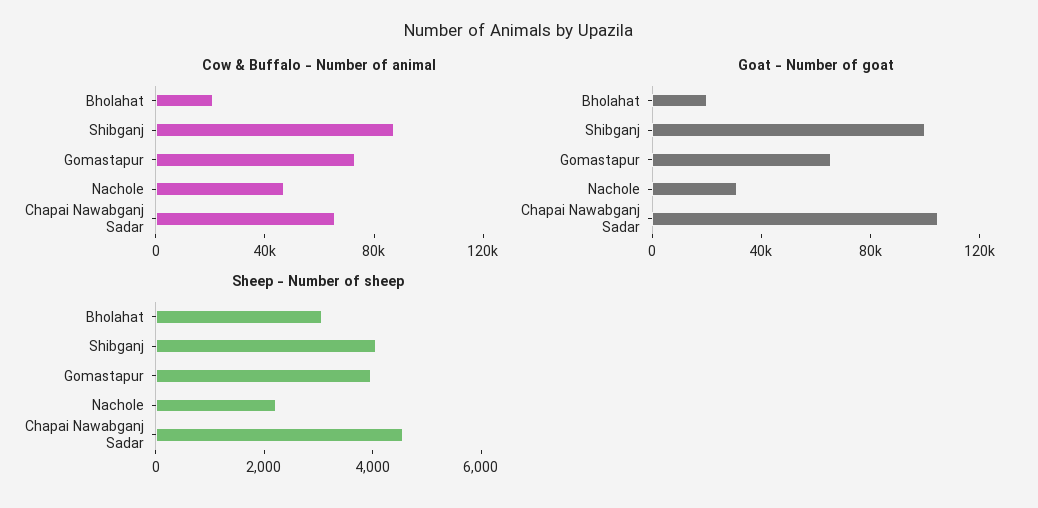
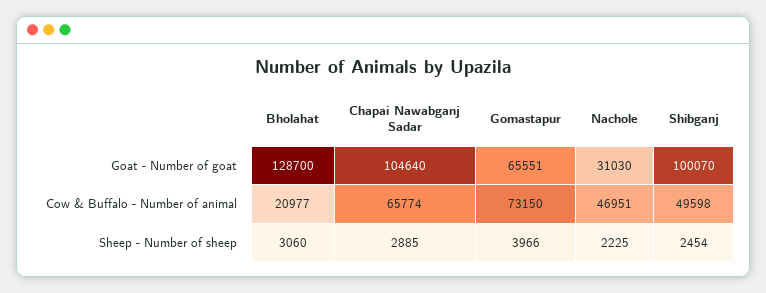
  {
    "Cow & Buffalo - Number of animal": {
      "Bholahat": 20977,
-     "Shibganj": 90000,
+     "Shibganj": 49598,
      "Gomastapur": 73150,
      "Nachole": 46951,
      "Chapai Nawabganj Sadar": 65774
    },
    "Goat - Number of goat": {
-     "Bholahat": 20000,
+     "Bholahat": 128700,
      "Shibganj": 100070,
      "Gomastapur": 65551,
      "Nachole": 31030,
      "Chapai Nawabganj Sadar": 104640
    },
    "Sheep - Number of sheep": {
      "Bholahat": 3060,
-     "Shibganj": 4000,
+     "Shibganj": 2454,
      "Gomastapur": 3966,
      "Nachole": 2225,
-     "Chapai Nawabganj Sadar": 4500
+     "Chapai Nawabganj Sadar": 2885
    }
  }

